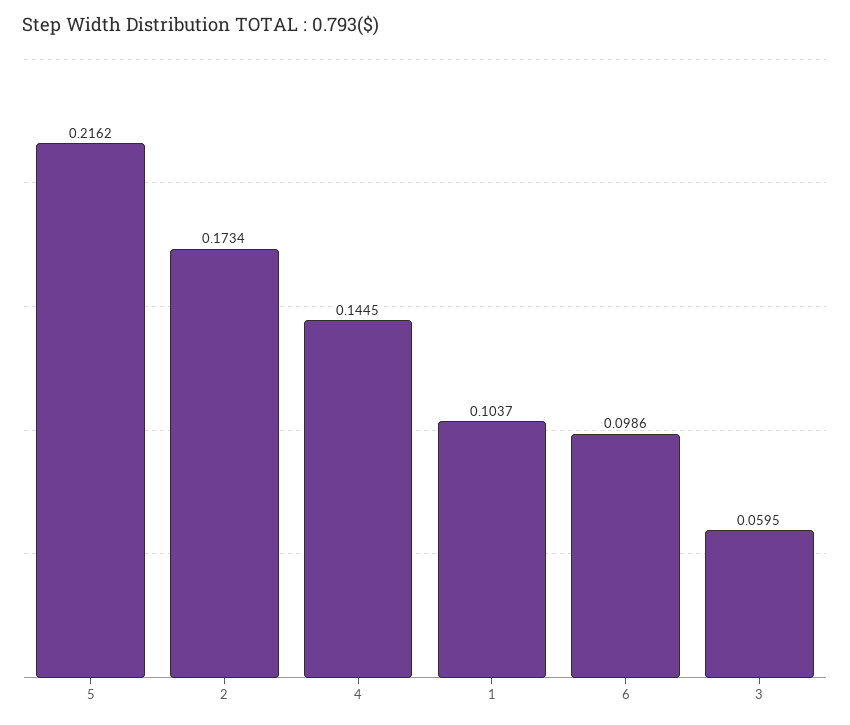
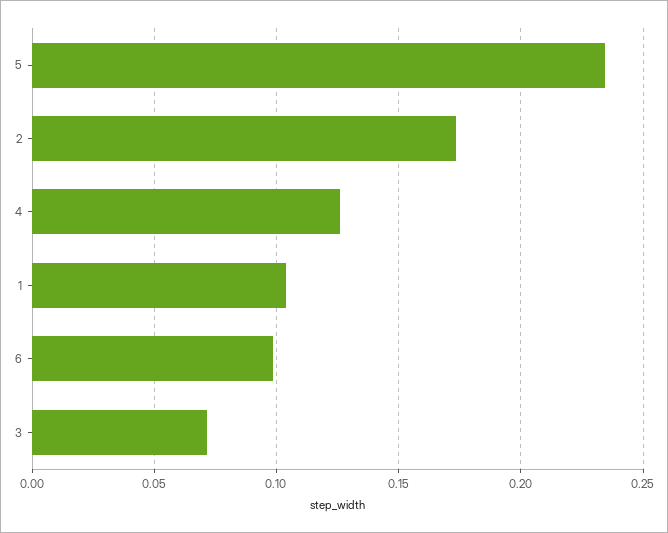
  {
-   "5": 0.2162,
+   "5": 0.235,
    "2": 0.1734,
-   "4": 0.1445,
+   "4": 0.125,
    "1": 0.1037,
    "6": 0.0986,
-   "3": 0.0595
+   "3": 0.07
  }

